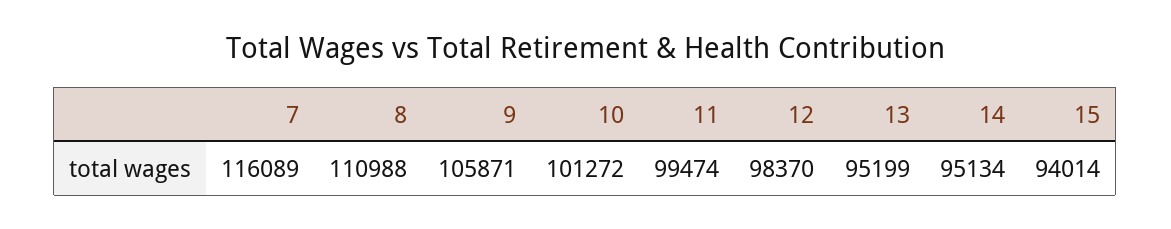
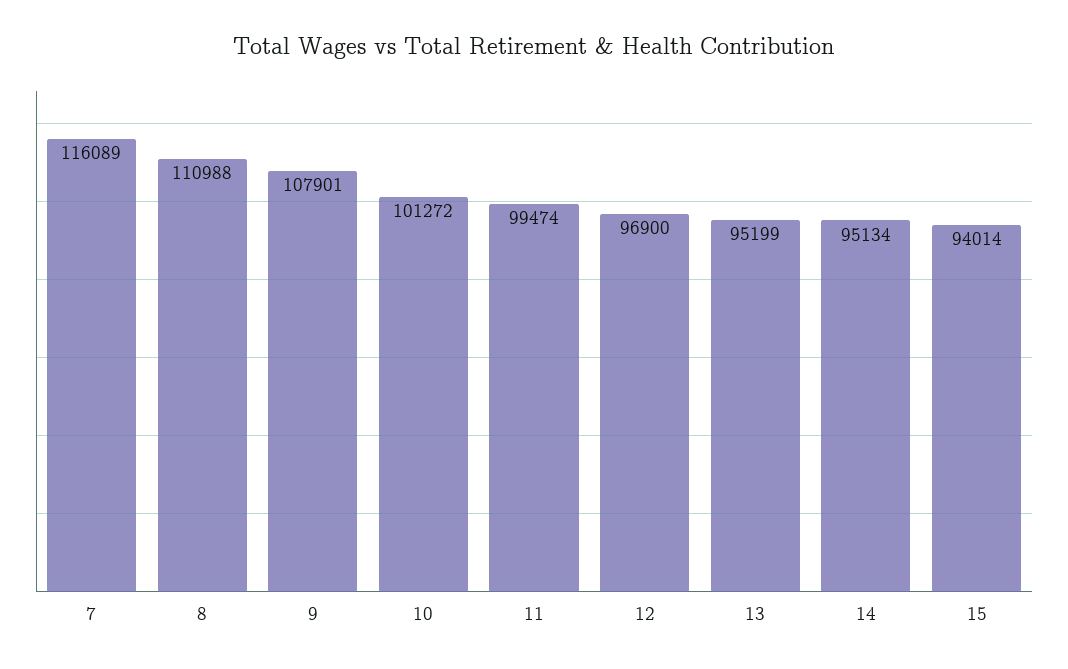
  {
    "7": 116089,
    "8": 110988,
-   "9": 105871,
+   "9": 107901,
    "10": 101272,
    "11": 99474,
-   "12": 98370,
+   "12": 96900,
    "13": 95199,
    "14": 95134,
    "15": 94014
  }

